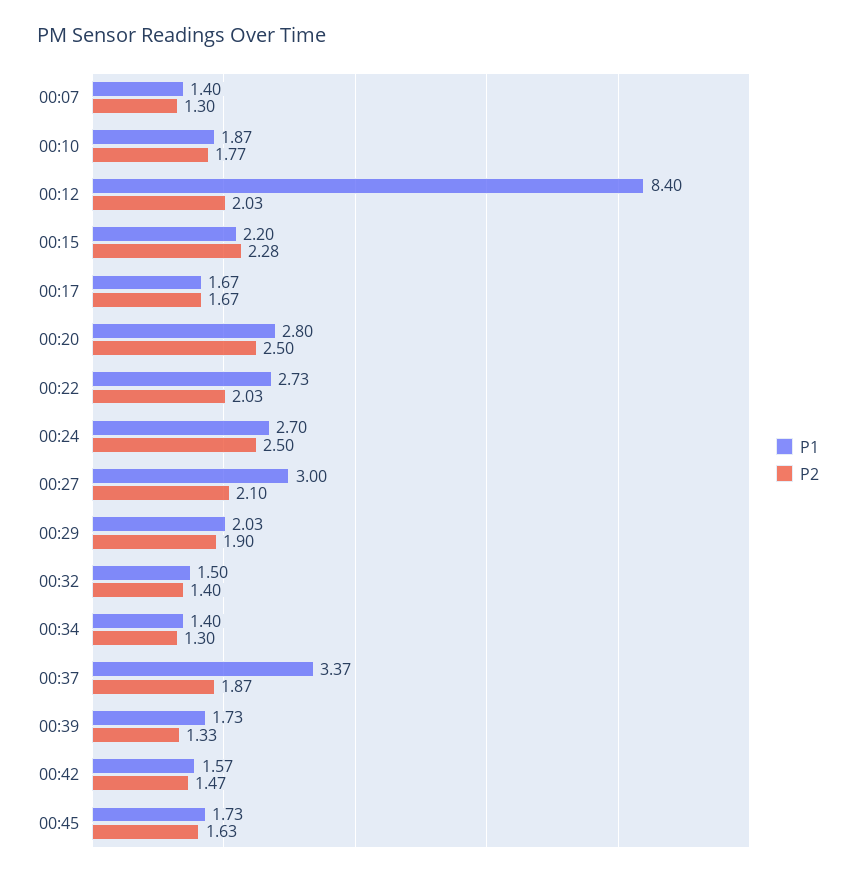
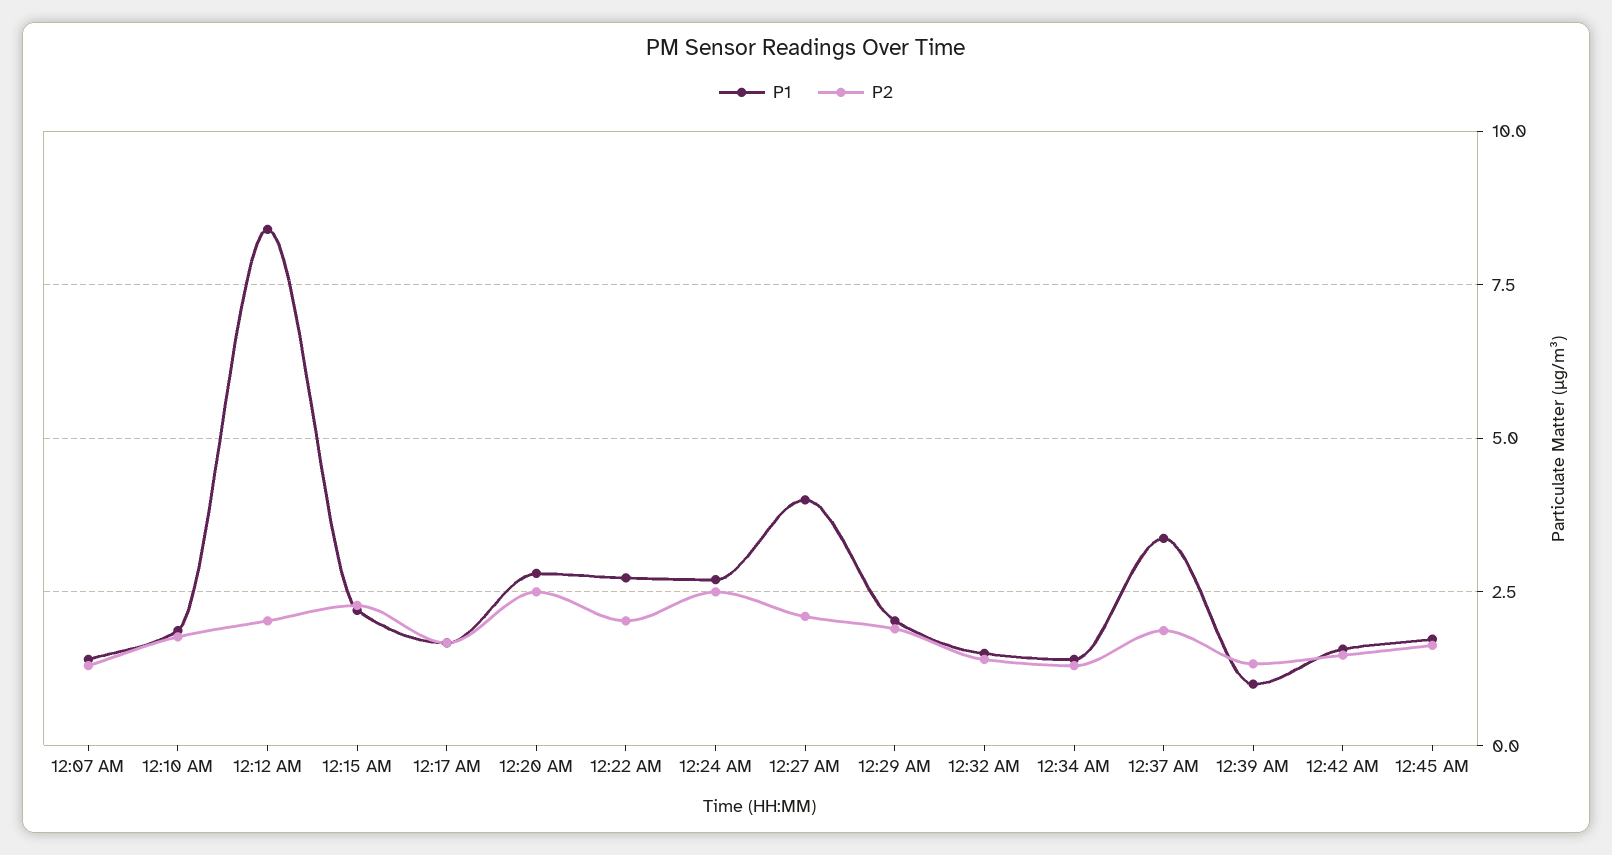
  {
    "P1": {
      "00:07": 1.4,
      "00:10": 1.87,
      "00:12": 8.4,
      "00:15": 2.2,
      "00:17": 1.67,
      "00:20": 2.8,
      "00:22": 2.73,
      "00:24": 2.7,
-     "00:27": 3,
+     "00:27": 4,
      "00:29": 2.03,
      "00:32": 1.5,
      "00:34": 1.4,
      "00:37": 3.37,
-     "00:39": 1.73,
+     "00:39": 1,
      "00:42": 1.57,
      "00:45": 1.73
    },
    "P2": {
      "00:07": 1.3,
      "00:10": 1.77,
      "00:12": 2.03,
      "00:15": 2.28,
      "00:17": 1.67,
      "00:20": 2.5,
      "00:22": 2.03,
      "00:24": 2.5,
      "00:27": 2.1,
      "00:29": 1.9,
      "00:32": 1.4,
      "00:34": 1.3,
      "00:37": 1.87,
      "00:39": 1.33,
      "00:42": 1.47,
      "00:45": 1.63
    }
  }

